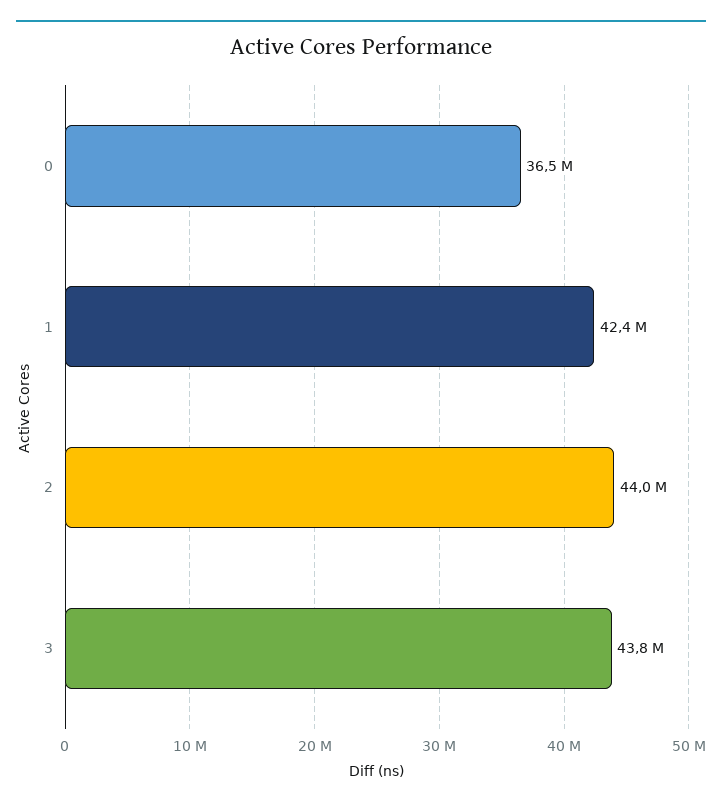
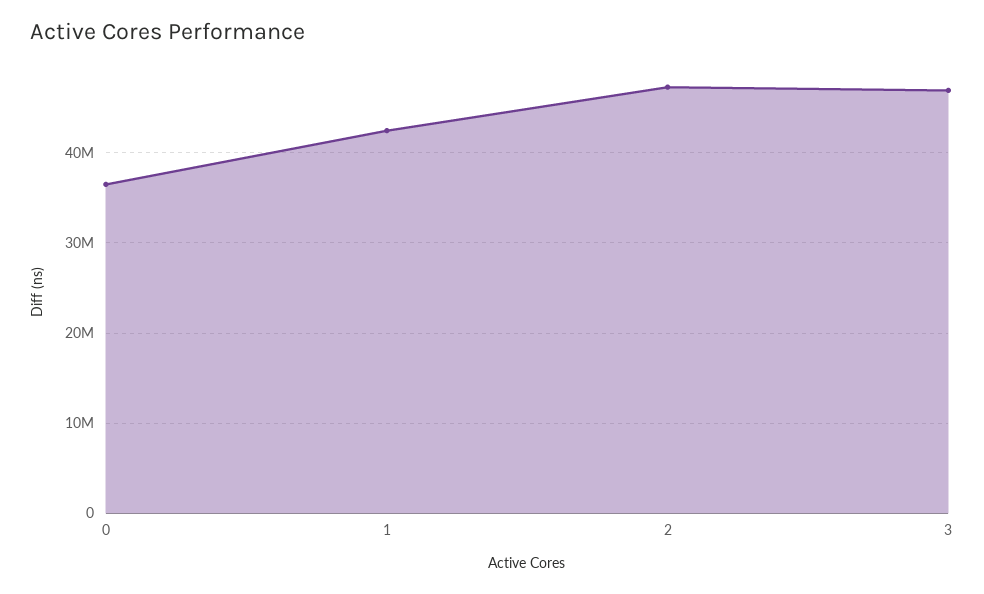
  {
    "0": 36500000,
    "1": 42400000,
-   "2": 44000000,
+   "2": 47000000,
-   "3": 43800000
+   "3": 47000000
  }

